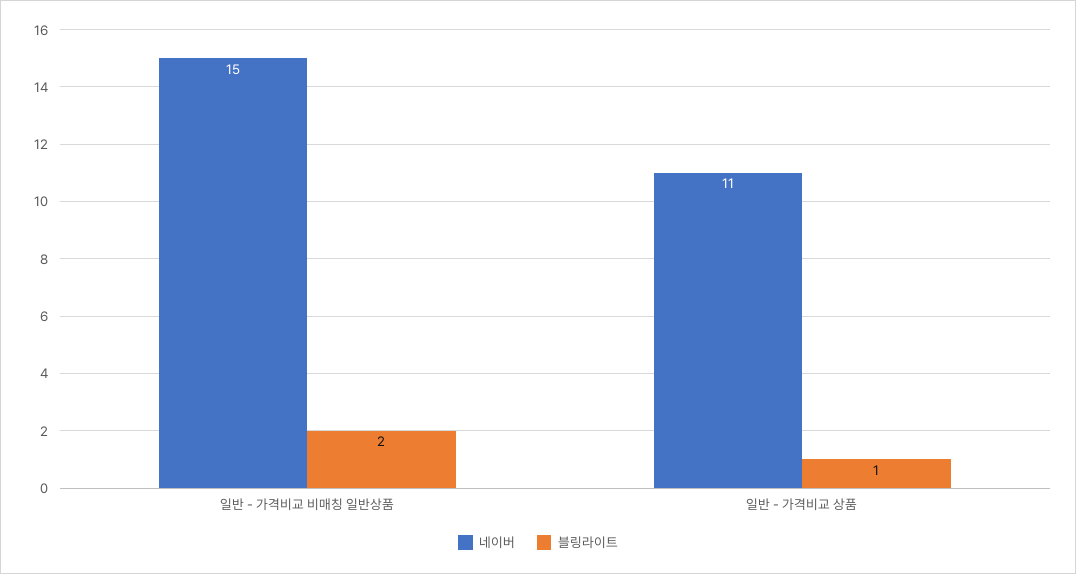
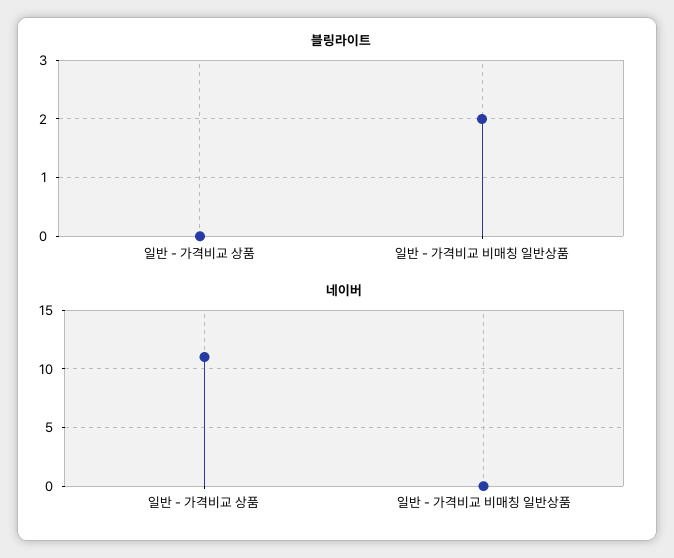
  {
    "네이버": {
-     "일반 - 가격비교 비매칭 일반상품": 15,
+     "일반 - 가격비교 비매칭 일반상품": 0,
      "일반 - 가격비교 상품": 11
    },
    "블링라이트": {
      "일반 - 가격비교 비매칭 일반상품": 2,
-     "일반 - 가격비교 상품": 1
+     "일반 - 가격비교 상품": 0
    }
  }

